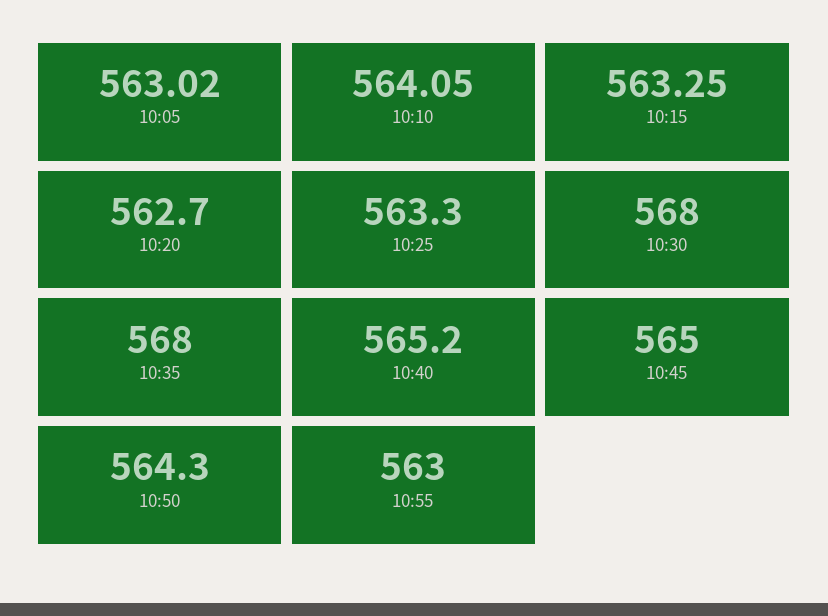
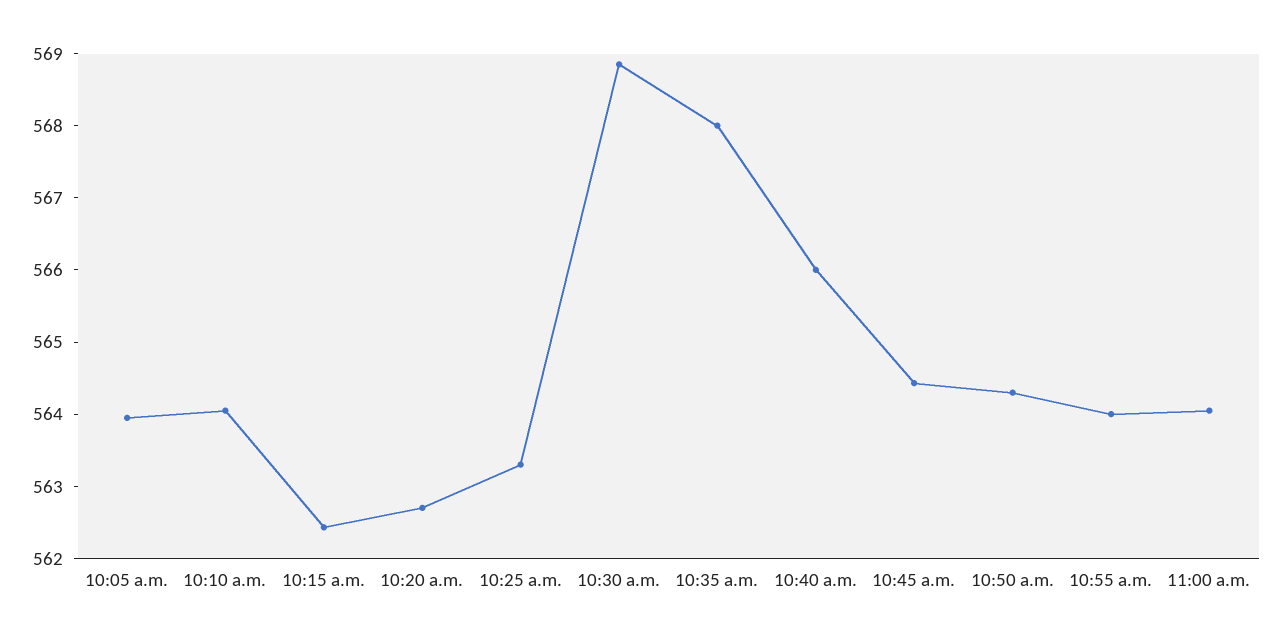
  {
-   "10:05": 563.02,
+   "10:05": 564,
    "10:10": 564.05,
-   "10:15": 563.25,
+   "10:15": 562.4,
    "10:20": 562.7,
    "10:25": 563.3,
-   "10:30": 568,
+   "10:30": 568.8,
    "10:35": 568,
-   "10:40": 565.2,
+   "10:40": 566,
-   "10:45": 565,
+   "10:45": 564.4,
    "10:50": 564.3,
-   "10:55": 563
+   "10:55": 564,
+   "11:00 a.m.": 564
  }

